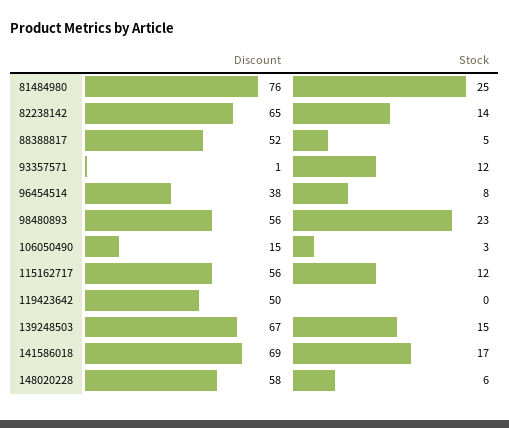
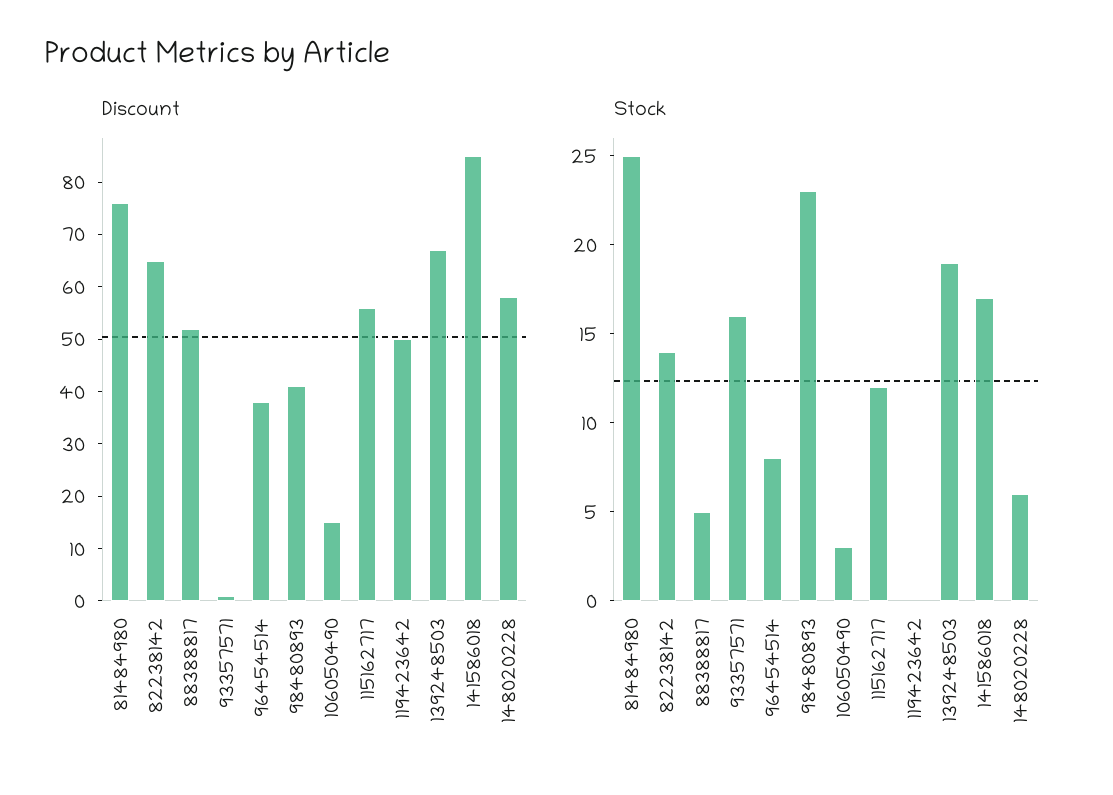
  {
    "Discount": {
      "81484980": 76,
      "82238142": 65,
      "88388817": 52,
      "93357571": 1,
      "96454514": 38,
-     "98480893": 56,
+     "98480893": 40,
      "106050490": 15,
      "115162717": 56,
      "119423642": 50,
      "139248503": 67,
-     "141586018": 69,
+     "141586018": 85,
      "148020228": 58
    },
    "Stock": {
      "81484980": 25,
      "82238142": 14,
      "88388817": 5,
-     "93357571": 12,
+     "93357571": 16,
      "96454514": 8,
      "98480893": 23,
      "106050490": 3,
      "115162717": 12,
      "119423642": 0,
-     "139248503": 15,
+     "139248503": 19,
      "141586018": 17,
      "148020228": 6
    }
  }

